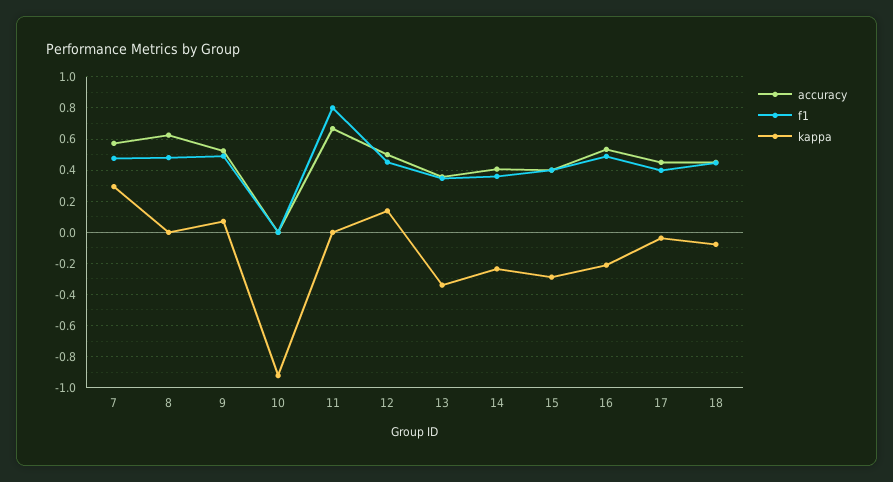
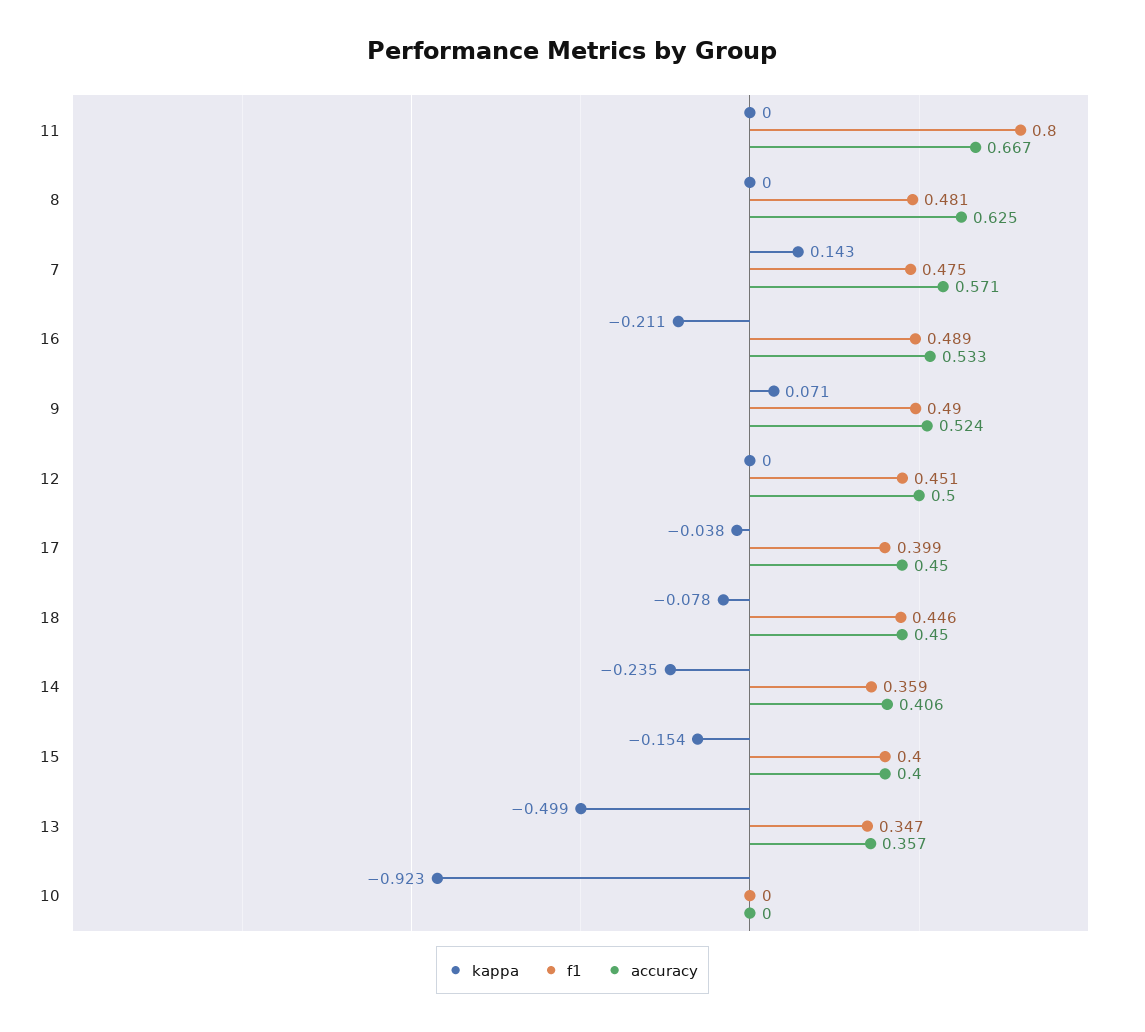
  {
    "accuracy": {
      "7": 0.571,
      "8": 0.625,
      "9": 0.524,
      "10": 0,
      "11": 0.667,
      "12": 0.5,
      "13": 0.357,
      "14": 0.406,
      "15": 0.4,
      "16": 0.533,
      "17": 0.45,
      "18": 0.45
    },
    "f1": {
      "7": 0.475,
      "8": 0.481,
      "9": 0.49,
      "10": 0,
      "11": 0.8,
      "12": 0.451,
      "13": 0.347,
      "14": 0.359,
      "15": 0.4,
      "16": 0.489,
      "17": 0.399,
      "18": 0.446
    },
    "kappa": {
-     "7": 0.3,
+     "7": 0.143,
      "8": 0,
      "9": 0.071,
      "10": -0.923,
      "11": 0,
-     "12": 0.15,
+     "12": 0,
-     "13": -0.35,
+     "13": -0.499,
      "14": -0.235,
-     "15": -0.3,
+     "15": -0.154,
      "16": -0.211,
      "17": -0.038,
      "18": -0.078
    }
  }

